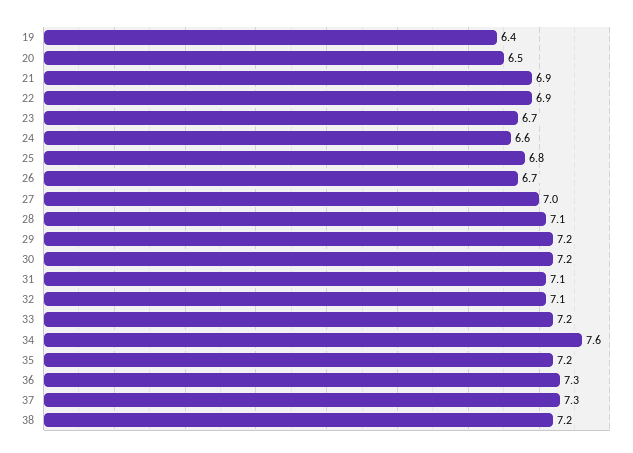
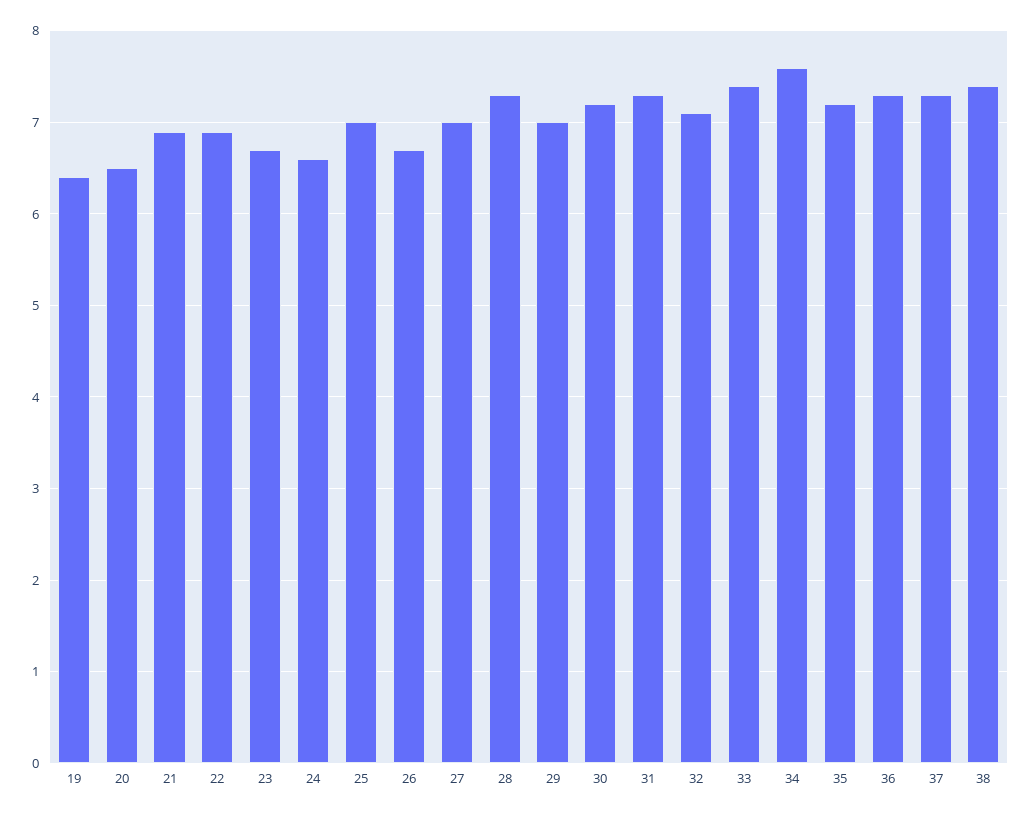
  {
    "19": 6.4,
    "20": 6.5,
    "21": 6.9,
    "22": 6.9,
    "23": 6.7,
    "24": 6.6,
-   "25": 6.8,
+   "25": 7,
    "26": 6.7,
    "27": 7,
-   "28": 7.1,
+   "28": 7.3,
-   "29": 7.2,
+   "29": 7,
    "30": 7.2,
-   "31": 7.1,
+   "31": 7.3,
    "32": 7.1,
-   "33": 7.2,
+   "33": 7.4,
    "34": 7.6,
    "35": 7.2,
    "36": 7.3,
    "37": 7.3,
-   "38": 7.2
+   "38": 7.4
  }

